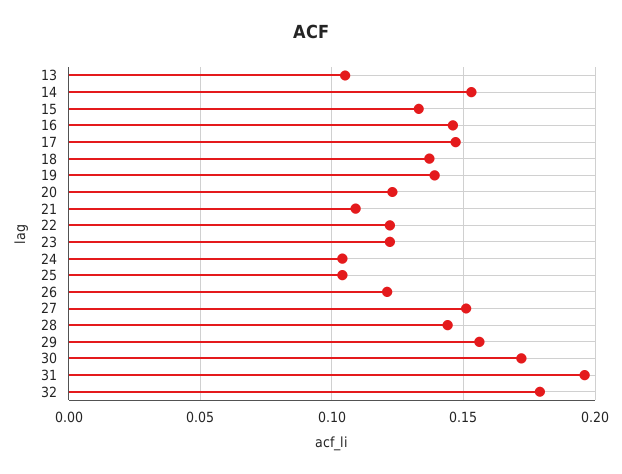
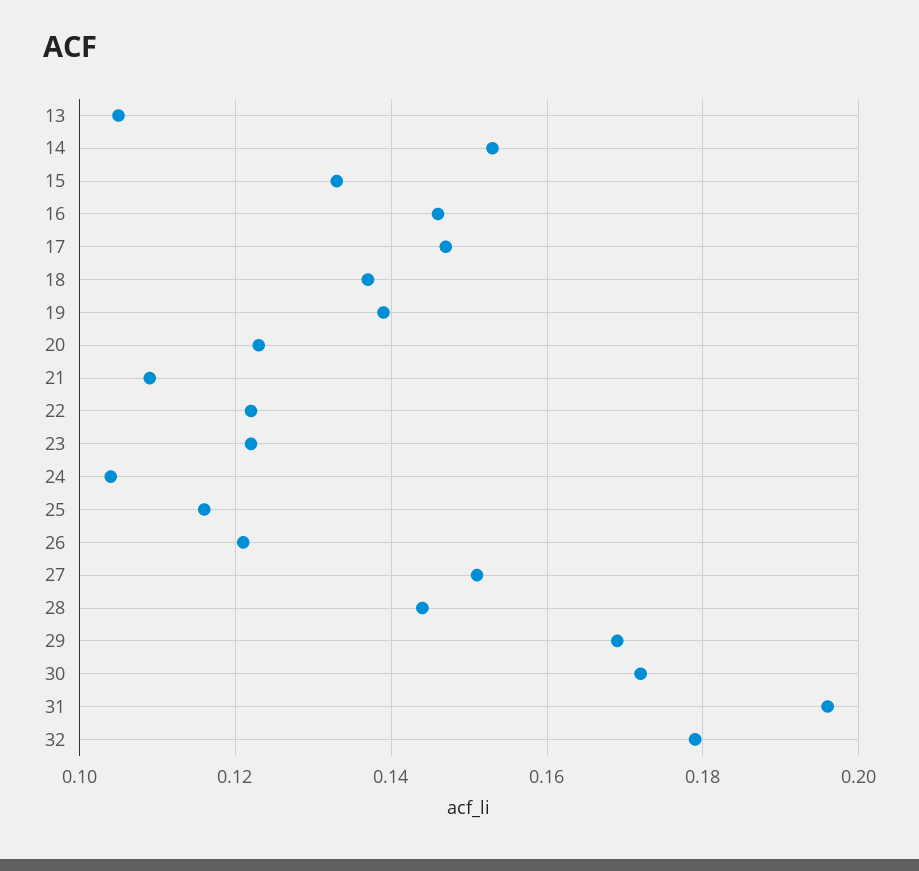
  {
    "13": 0.105,
    "14": 0.155,
    "15": 0.135,
    "16": 0.145,
    "17": 0.145,
    "18": 0.135,
    "19": 0.14,
    "20": 0.125,
    "21": 0.11,
    "22": 0.12,
    "23": 0.12,
    "24": 0.105,
-   "25": 0.105,
+   "25": 0.115,
    "26": 0.12,
    "27": 0.15,
    "28": 0.145,
-   "29": 0.155,
+   "29": 0.17,
    "30": 0.17,
    "31": 0.195,
    "32": 0.18
  }

